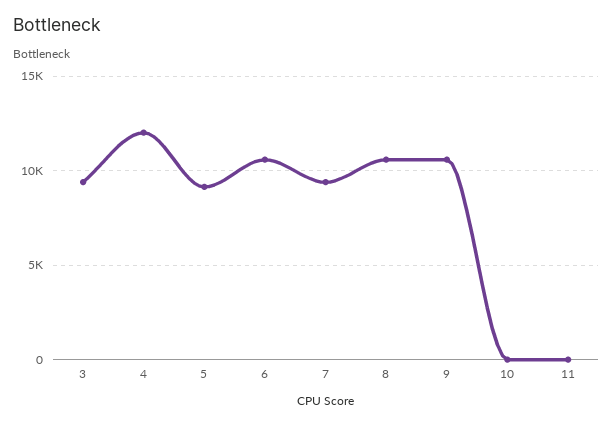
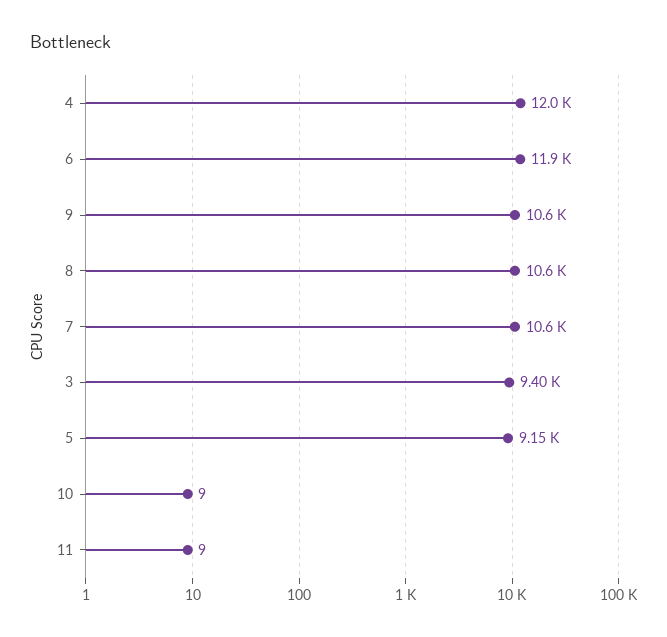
  {
    "3": 9400,
    "4": 12000,
    "5": 9150,
-   "6": 10500,
+   "6": 11900,
-   "7": 9500,
+   "7": 10600,
    "8": 10600,
    "9": 10600,
    "10": 9,
    "11": 9
  }

